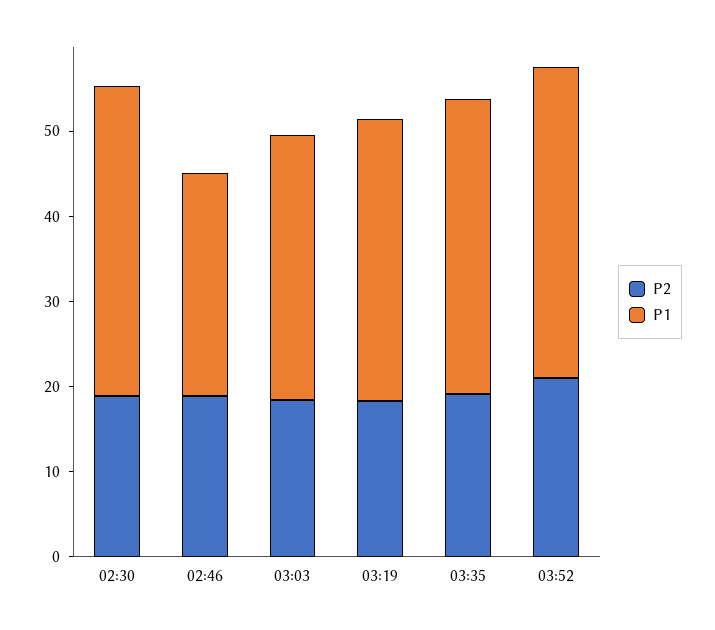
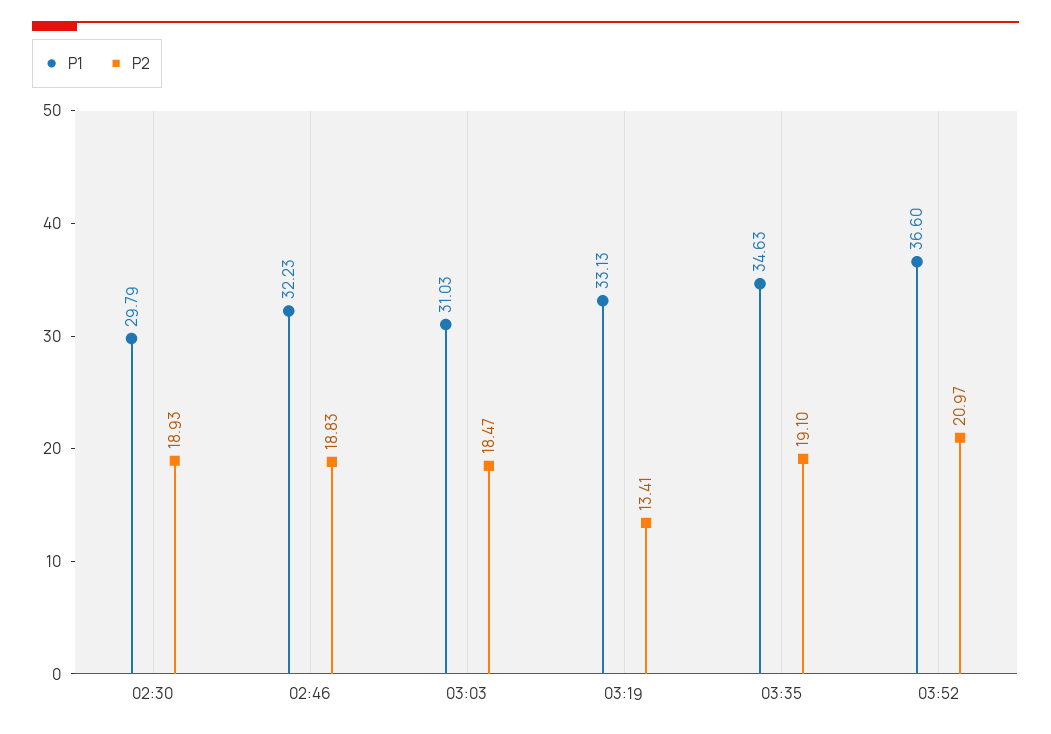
  {
    "P2": {
      "02:30": 18.93,
      "02:46": 18.83,
      "03:03": 18.47,
-     "03:19": 18,
+     "03:19": 13.41,
      "03:35": 19.1,
      "03:52": 20.97
    },
    "P1": {
-     "02:30": 36,
+     "02:30": 29.79,
-     "02:46": 26,
+     "02:46": 32.23,
      "03:03": 31.03,
      "03:19": 33.13,
      "03:35": 34.63,
      "03:52": 36.6
    }
  }

